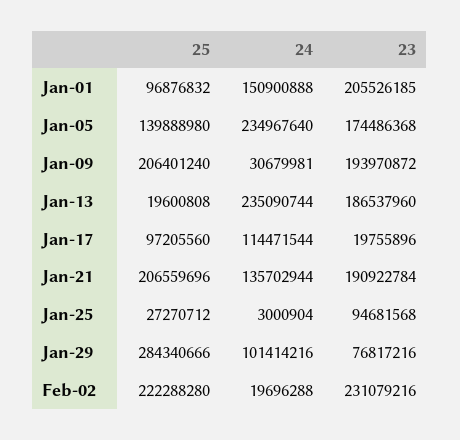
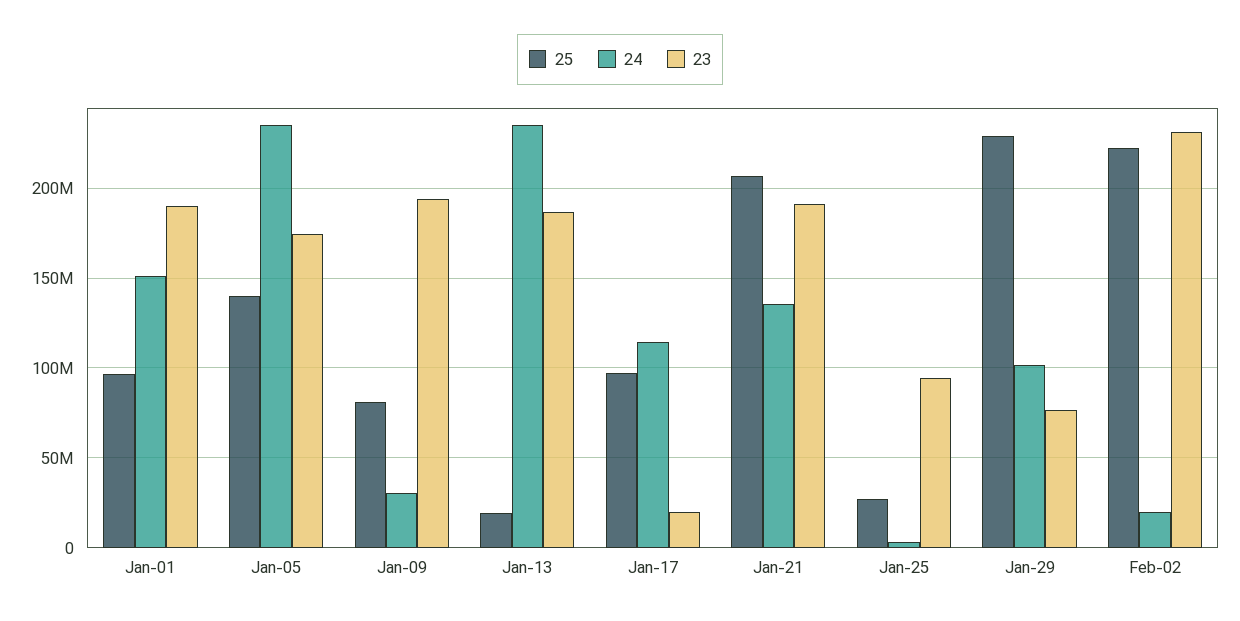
  {
    "25": {
      "Jan-01": 96876832,
      "Jan-05": 139888980,
-     "Jan-09": 206401240,
+     "Jan-09": 80000000,
      "Jan-13": 19600808,
      "Jan-17": 97205560,
      "Jan-21": 206559696,
      "Jan-25": 27270712,
-     "Jan-29": 284340666,
+     "Jan-29": 230000000,
      "Feb-02": 222288280
    },
    "24": {
      "Jan-01": 150900888,
      "Jan-05": 234967640,
      "Jan-09": 30679981,
      "Jan-13": 235090744,
      "Jan-17": 114471544,
      "Jan-21": 135702944,
      "Jan-25": 3000904,
      "Jan-29": 101414216,
      "Feb-02": 19696288
    },
    "23": {
-     "Jan-01": 205526185,
+     "Jan-01": 190000000,
      "Jan-05": 174486368,
      "Jan-09": 193970872,
      "Jan-13": 186537960,
      "Jan-17": 19755896,
      "Jan-21": 190922784,
      "Jan-25": 94681568,
      "Jan-29": 76817216,
      "Feb-02": 231079216
    }
  }

